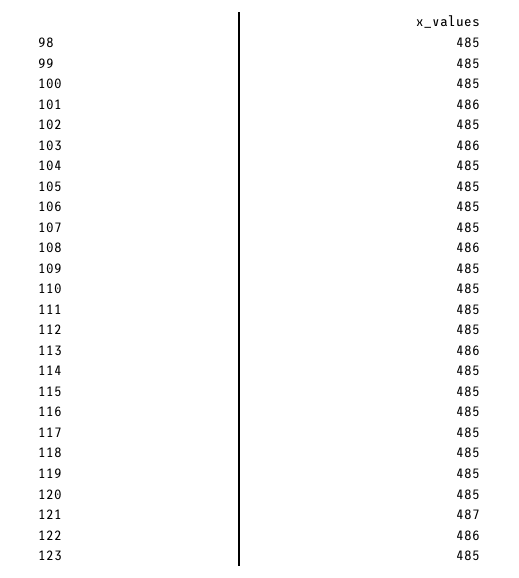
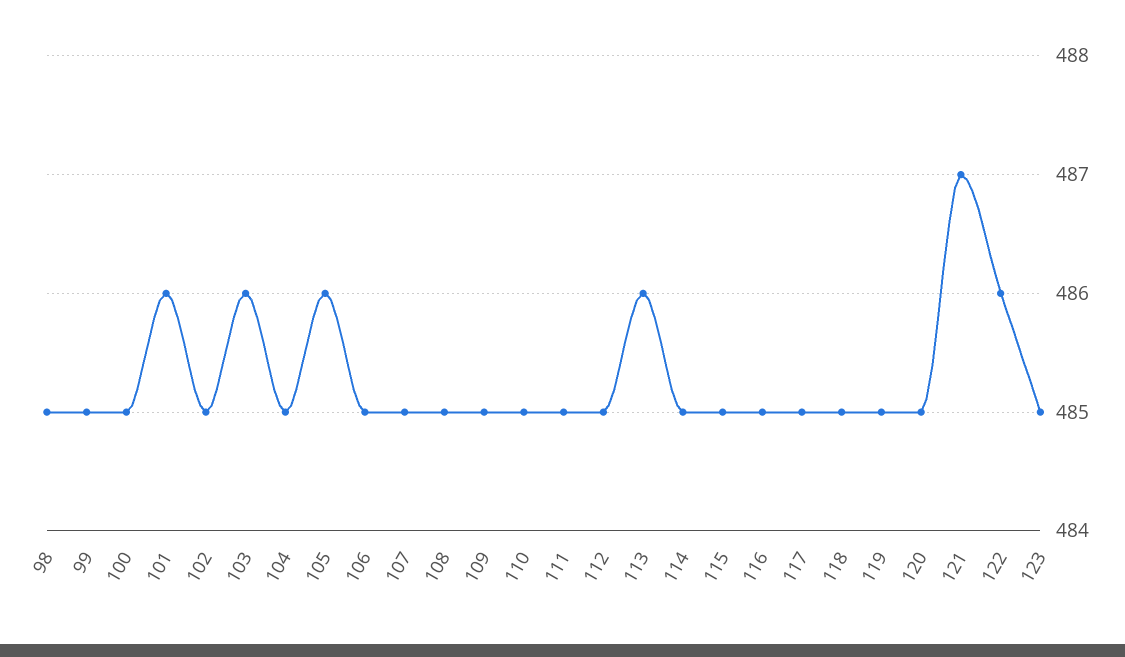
  {
    "98": 485,
    "99": 485,
    "100": 485,
    "101": 486,
    "102": 485,
    "103": 486,
    "104": 485,
-   "105": 485,
+   "105": 486,
    "106": 485,
    "107": 485,
-   "108": 486,
+   "108": 485,
    "109": 485,
    "110": 485,
    "111": 485,
    "112": 485,
    "113": 486,
    "114": 485,
    "115": 485,
    "116": 485,
    "117": 485,
    "118": 485,
    "119": 485,
    "120": 485,
    "121": 487,
    "122": 486,
    "123": 485
  }

